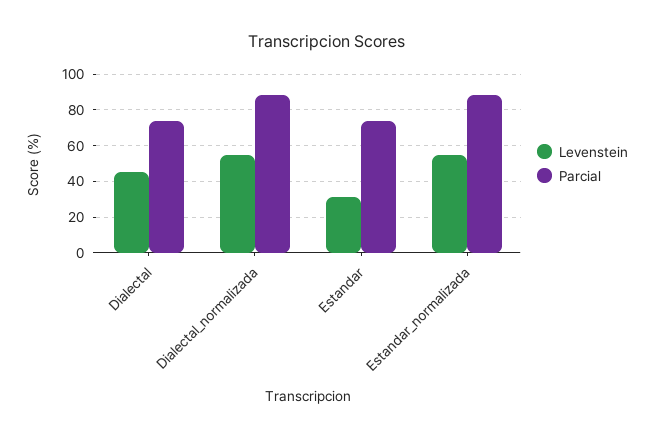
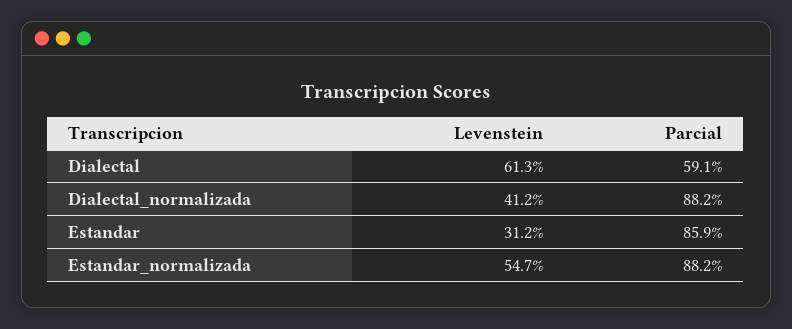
  {
    "Levenstein": {
-     "Dialectal": 45,
+     "Dialectal": 61.3,
-     "Dialectal_normalizada": 55,
+     "Dialectal_normalizada": 41.2,
      "Estandar": 31.2,
      "Estandar_normalizada": 54.7
    },
    "Parcial": {
-     "Dialectal": 75,
+     "Dialectal": 59.1,
      "Dialectal_normalizada": 88.2,
-     "Estandar": 75,
+     "Estandar": 85.9,
      "Estandar_normalizada": 88.2
    }
  }

